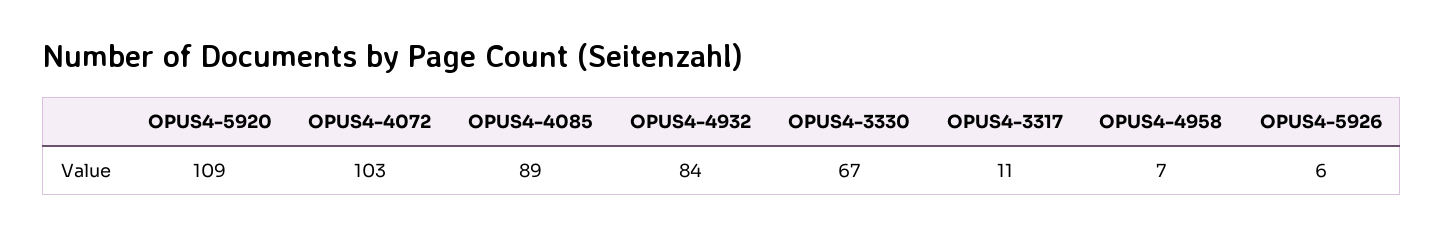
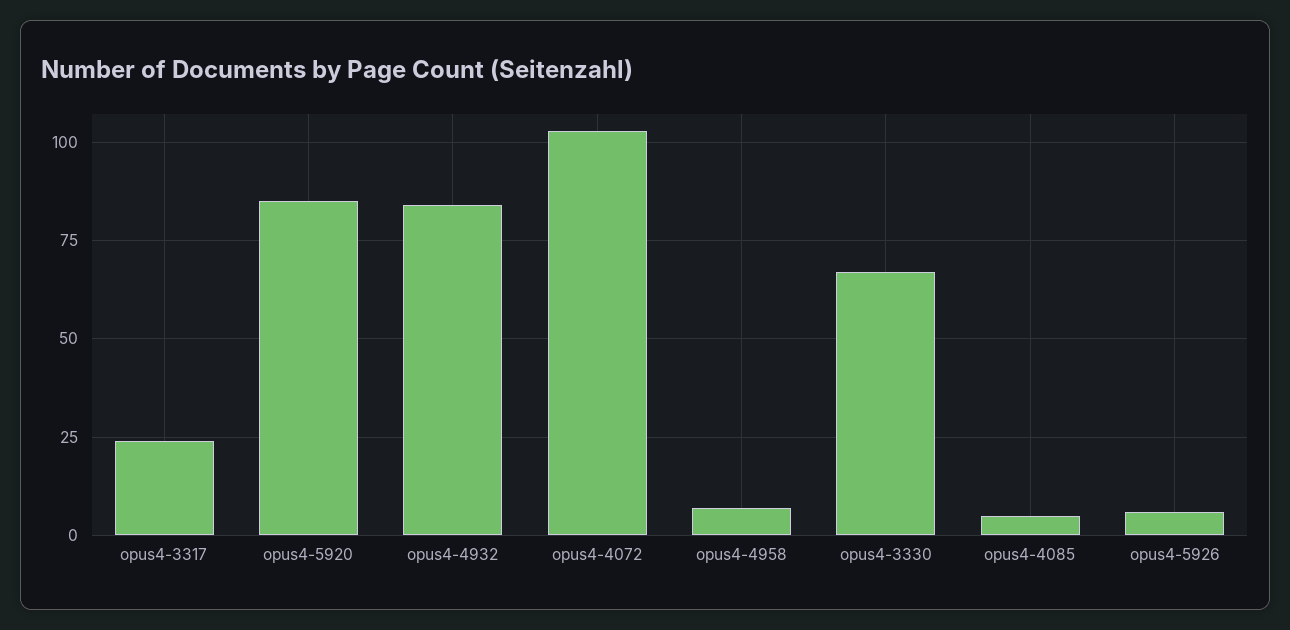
  {
-   "OPUS4-5920": 109,
+   "OPUS4-5920": 85,
    "OPUS4-4072": 103,
-   "OPUS4-4085": 89,
+   "OPUS4-4085": 5,
    "OPUS4-4932": 84,
    "OPUS4-3330": 67,
-   "OPUS4-3317": 11,
+   "OPUS4-3317": 25,
    "OPUS4-4958": 7,
    "OPUS4-5926": 6
  }

